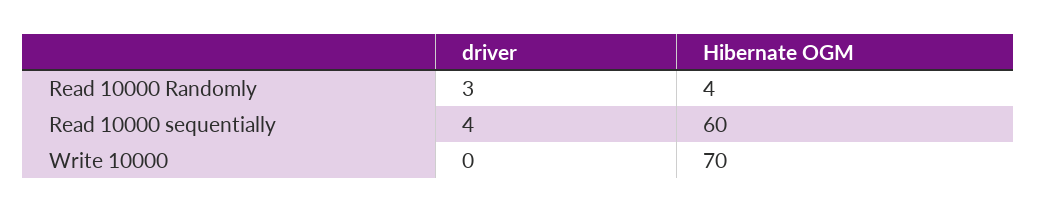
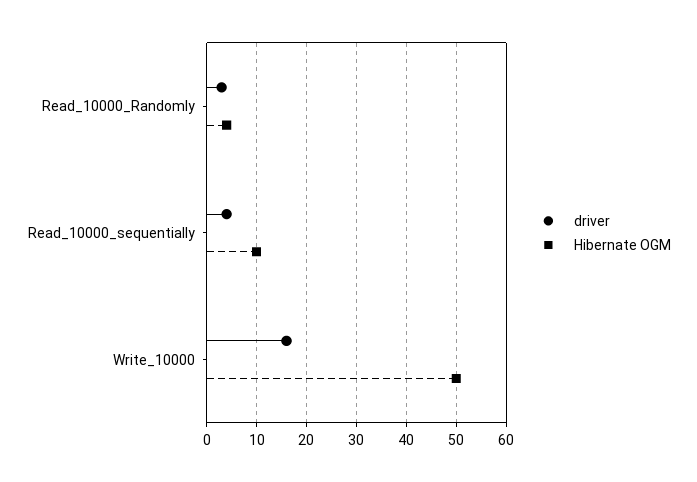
  {
    "driver": {
      "Read 10000 Randomly": 3,
      "Read 10000 sequentially": 4,
-     "Write 10000": 0
+     "Write 10000": 15
    },
    "Hibernate OGM": {
      "Read 10000 Randomly": 4,
-     "Read 10000 sequentially": 60,
+     "Read 10000 sequentially": 10,
-     "Write 10000": 70
+     "Write 10000": 50
    }
  }

